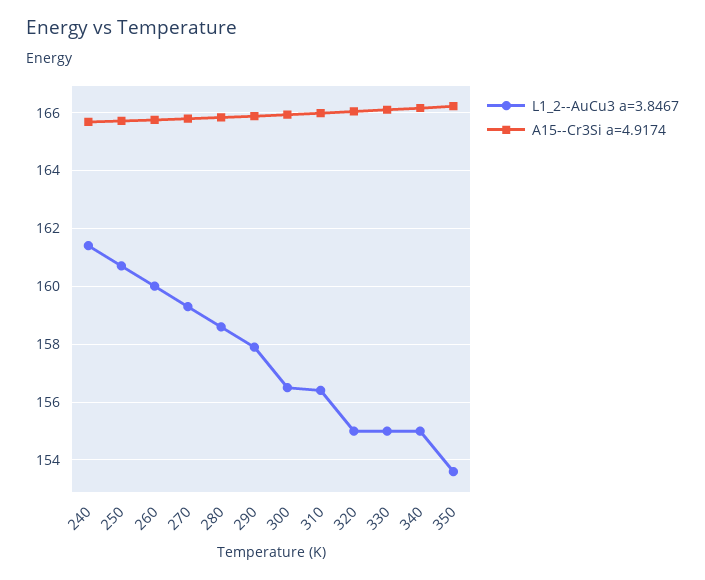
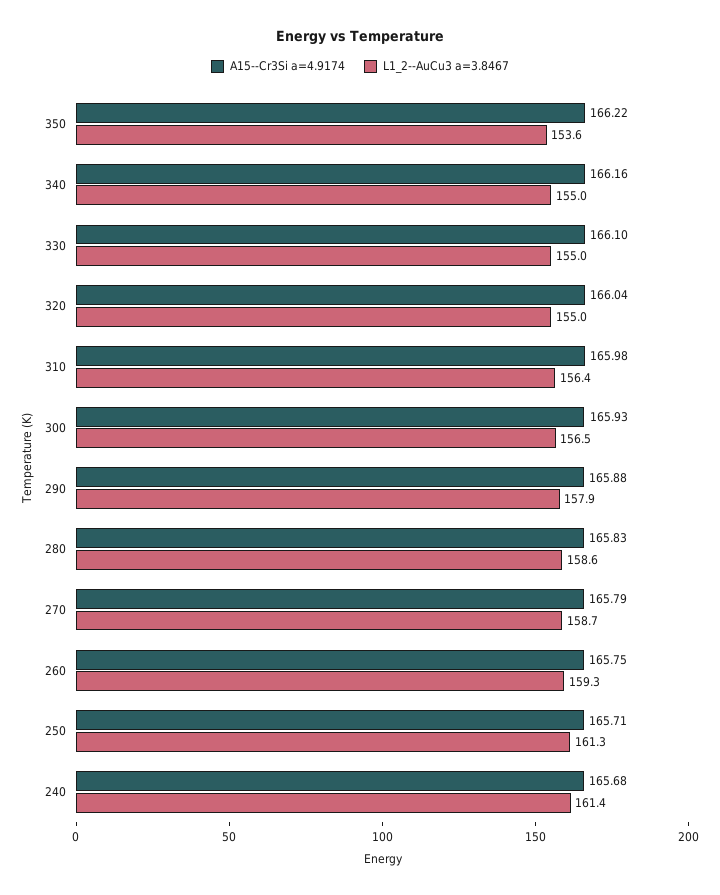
  {
    "L1_2--AuCu3 a=3.8467": {
      "240": 161.4,
-     "250": 160.75,
+     "250": 161.3,
-     "260": 160,
+     "260": 159.3,
-     "270": 159.25,
+     "270": 158.7,
      "280": 158.6,
      "290": 157.9,
      "300": 156.5,
      "310": 156.4,
      "320": 155,
      "330": 155,
      "340": 155,
      "350": 153.6
    },
    "A15--Cr3Si a=4.9174": {
      "240": 165.68,
      "250": 165.71,
      "260": 165.75,
      "270": 165.79,
      "280": 165.83,
      "290": 165.88,
      "300": 165.93,
      "310": 165.98,
      "320": 166.04,
      "330": 166.1,
      "340": 166.16,
      "350": 166.22
    }
  }

